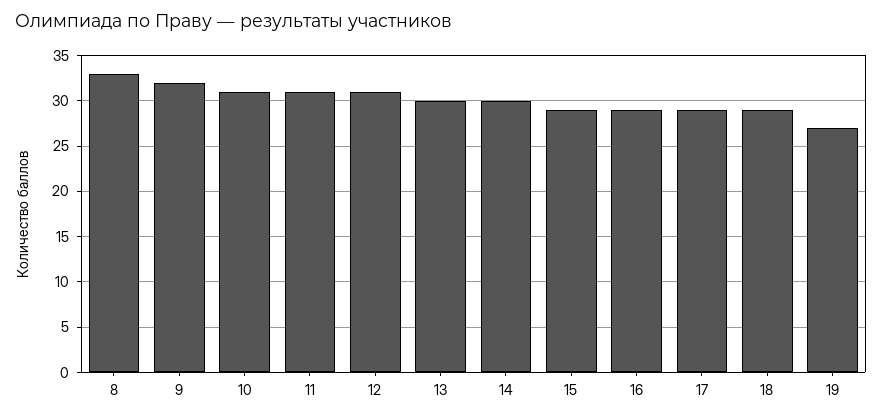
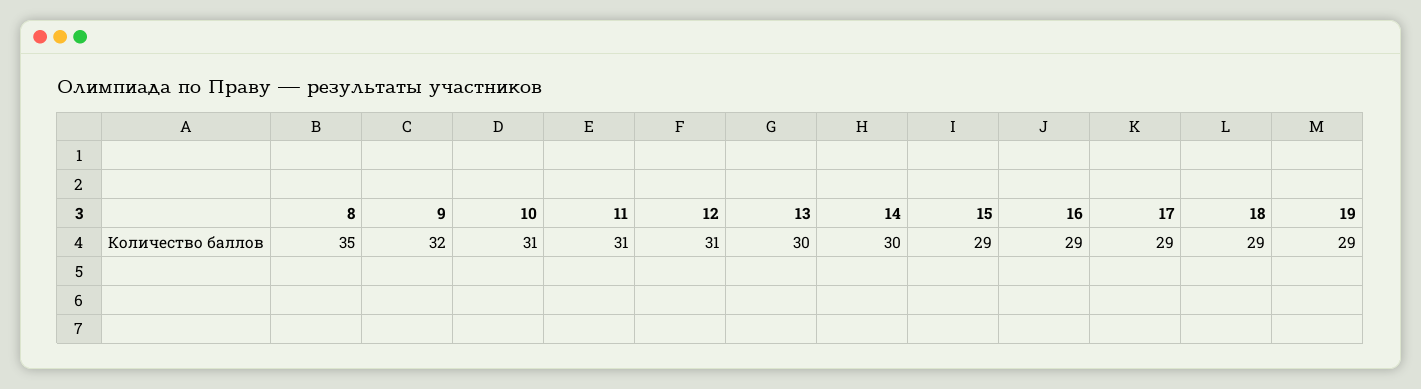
  {
-   "8": 33,
+   "8": 35,
    "9": 32,
    "10": 31,
    "11": 31,
    "12": 31,
    "13": 30,
    "14": 30,
    "15": 29,
    "16": 29,
    "17": 29,
    "18": 29,
-   "19": 27
+   "19": 29
  }

